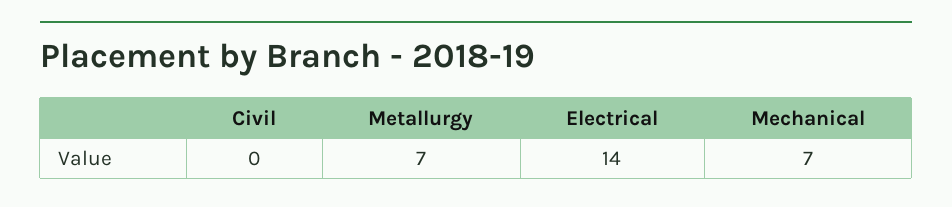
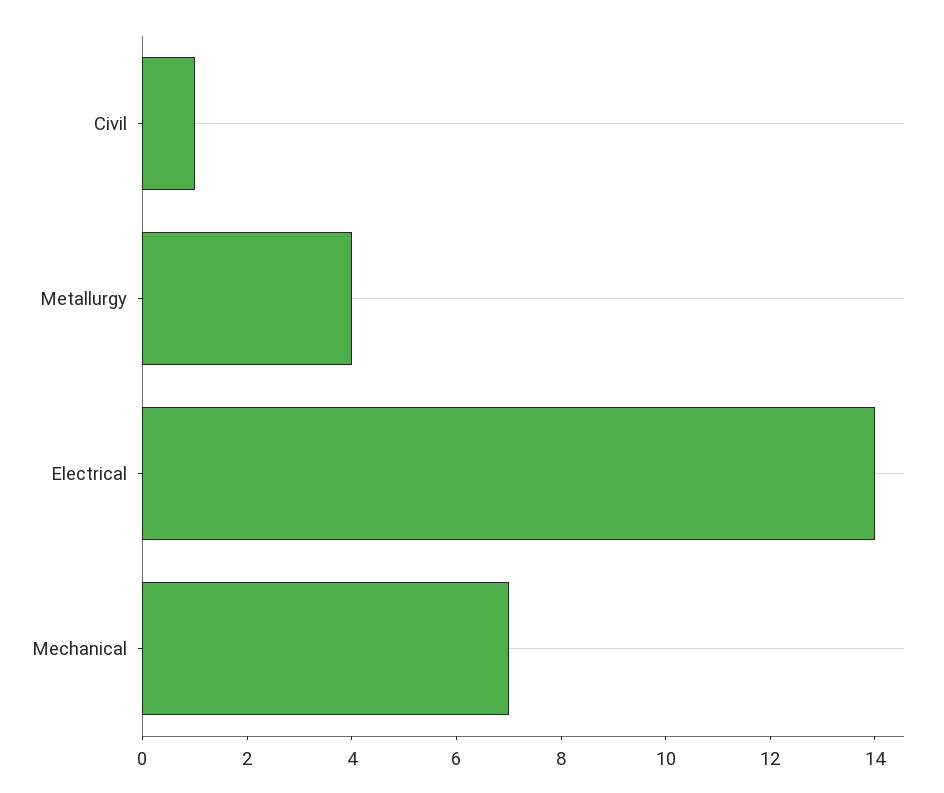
  {
-   "Civil": 0,
+   "Civil": 1,
-   "Metallurgy": 7,
+   "Metallurgy": 4,
    "Electrical": 14,
    "Mechanical": 7
  }

